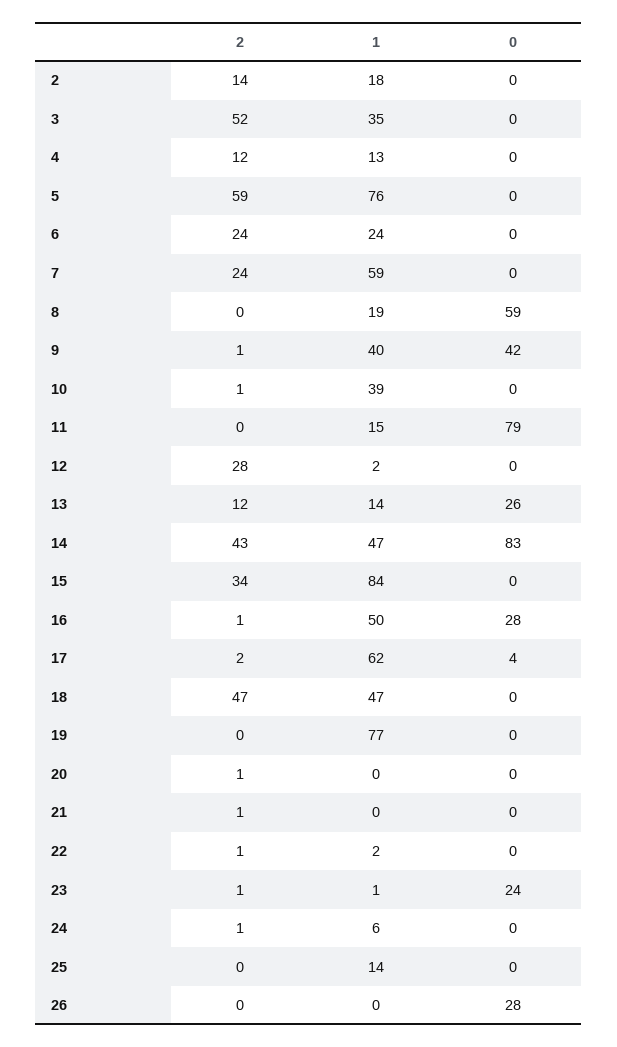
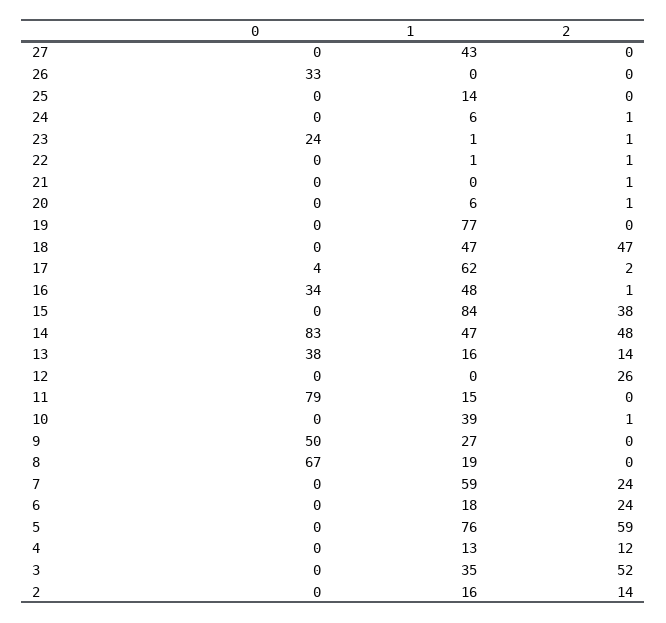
  {
    "2": {
      "2": 14,
      "3": 52,
      "4": 12,
      "5": 59,
      "6": 24,
      "7": 24,
      "8": 0,
-     "9": 1,
+     "9": 0,
      "10": 1,
      "11": 0,
-     "12": 28,
+     "12": 26,
-     "13": 12,
+     "13": 14,
-     "14": 43,
+     "14": 48,
-     "15": 34,
+     "15": 38,
      "16": 1,
      "17": 2,
      "18": 47,
      "19": 0,
      "20": 1,
      "21": 1,
      "22": 1,
      "23": 1,
      "24": 1,
      "25": 0,
-     "26": 0
+     "26": 0,
+     "27": 0
    },
    "1": {
-     "2": 18,
+     "2": 16,
      "3": 35,
      "4": 13,
      "5": 76,
-     "6": 24,
+     "6": 18,
      "7": 59,
      "8": 19,
-     "9": 40,
+     "9": 27,
      "10": 39,
      "11": 15,
-     "12": 2,
+     "12": 0,
-     "13": 14,
+     "13": 16,
      "14": 47,
      "15": 84,
-     "16": 50,
+     "16": 48,
      "17": 62,
      "18": 47,
      "19": 77,
-     "20": 0,
+     "20": 6,
      "21": 0,
-     "22": 2,
+     "22": 1,
      "23": 1,
      "24": 6,
      "25": 14,
-     "26": 0
+     "26": 0,
+     "27": 43
    },
    "0": {
      "2": 0,
      "3": 0,
      "4": 0,
      "5": 0,
      "6": 0,
      "7": 0,
-     "8": 59,
+     "8": 67,
-     "9": 42,
+     "9": 50,
      "10": 0,
      "11": 79,
      "12": 0,
-     "13": 26,
+     "13": 38,
      "14": 83,
      "15": 0,
-     "16": 28,
+     "16": 34,
      "17": 4,
      "18": 0,
      "19": 0,
      "20": 0,
      "21": 0,
      "22": 0,
      "23": 24,
      "24": 0,
      "25": 0,
-     "26": 28
+     "26": 33,
+     "27": 0
    }
  }

